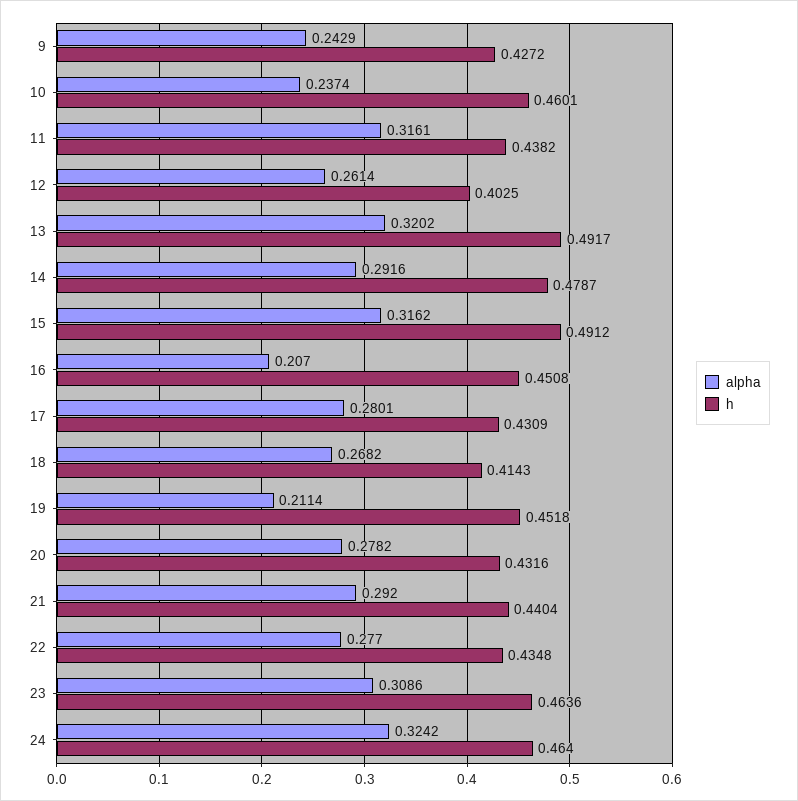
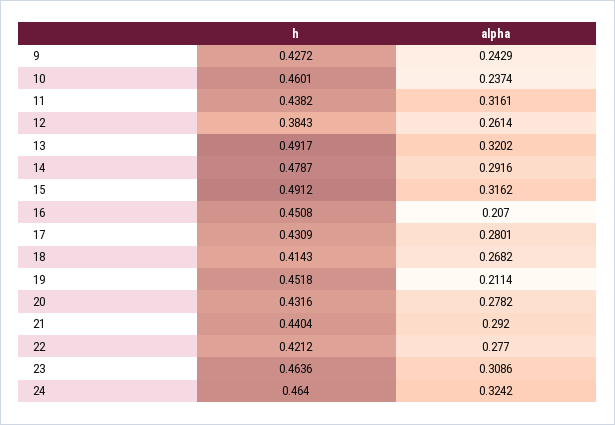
  {
    "alpha": {
      "9": 0.2429,
      "10": 0.2374,
      "11": 0.3161,
      "12": 0.2614,
      "13": 0.3202,
      "14": 0.2916,
      "15": 0.3162,
      "16": 0.207,
      "17": 0.2801,
      "18": 0.2682,
      "19": 0.2114,
      "20": 0.2782,
      "21": 0.292,
      "22": 0.277,
      "23": 0.3086,
      "24": 0.3242
    },
    "h": {
      "9": 0.4272,
      "10": 0.4601,
      "11": 0.4382,
-     "12": 0.4025,
+     "12": 0.3843,
      "13": 0.4917,
      "14": 0.4787,
      "15": 0.4912,
      "16": 0.4508,
      "17": 0.4309,
      "18": 0.4143,
      "19": 0.4518,
      "20": 0.4316,
      "21": 0.4404,
-     "22": 0.4348,
+     "22": 0.4212,
      "23": 0.4636,
      "24": 0.464
    }
  }

